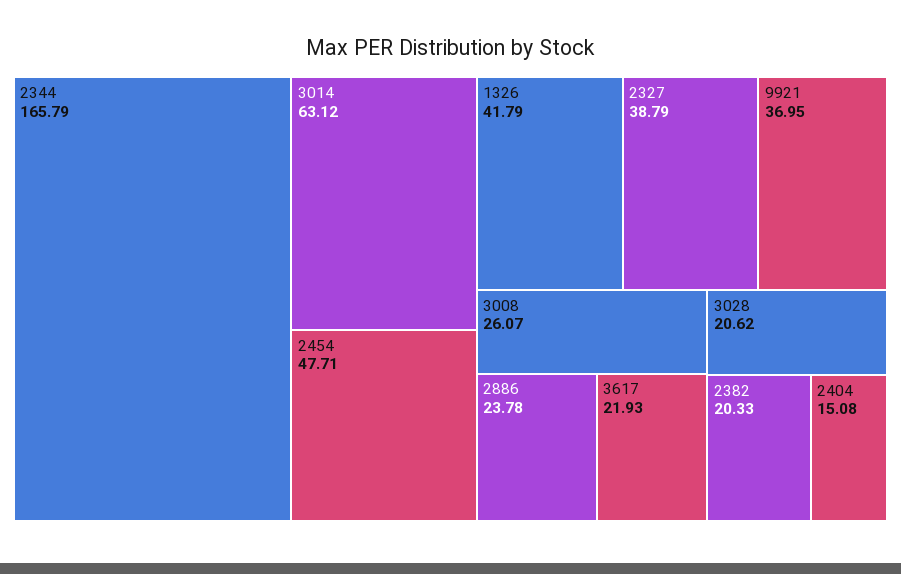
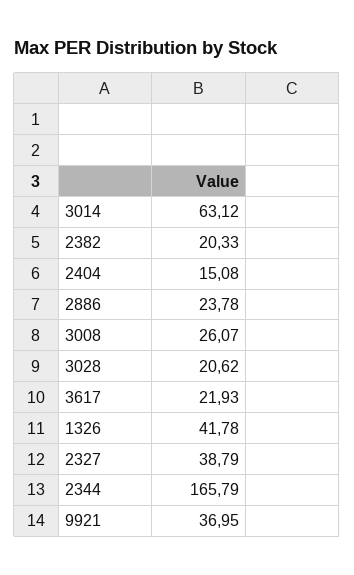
  {
    "2344": 165.79,
    "3014": 63.12,
-   "2454": 47.71,
-   "1326": 41.79,
+   "1326": 41.78,
    "2327": 38.79,
    "9921": 36.95,
    "3008": 26.07,
    "2886": 23.78,
    "3617": 21.93,
    "3028": 20.62,
    "2382": 20.33,
    "2404": 15.08
  }

